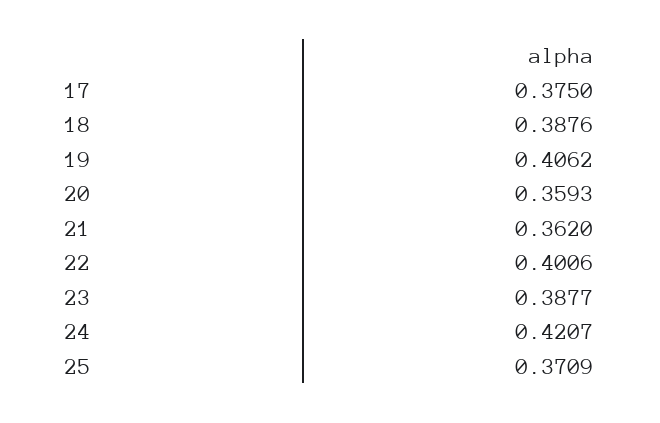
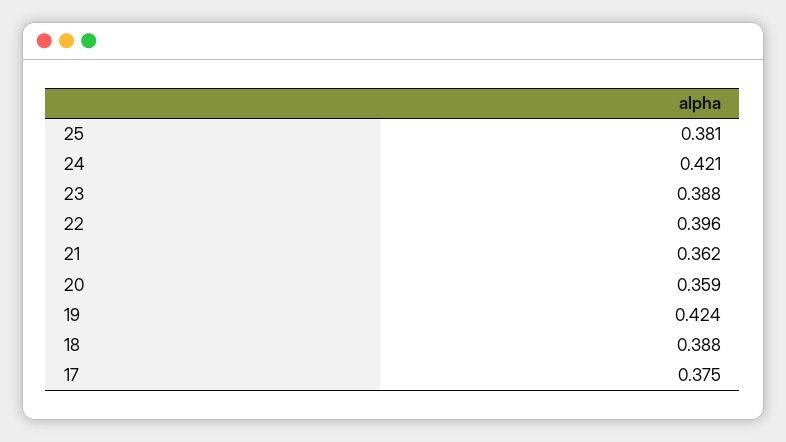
  {
    "17": 0.375,
    "18": 0.3876,
-   "19": 0.4062,
+   "19": 0.424,
    "20": 0.3593,
    "21": 0.362,
-   "22": 0.4006,
+   "22": 0.396,
    "23": 0.3877,
    "24": 0.4207,
-   "25": 0.3709
+   "25": 0.381
  }

